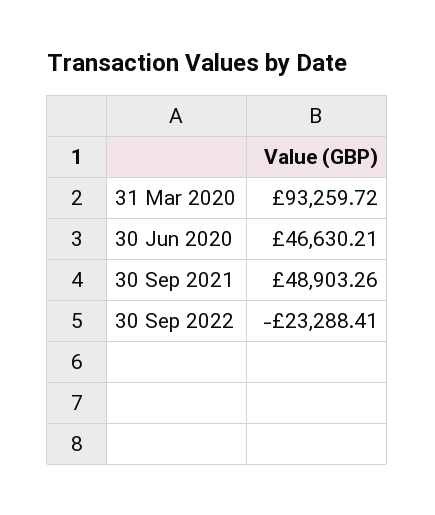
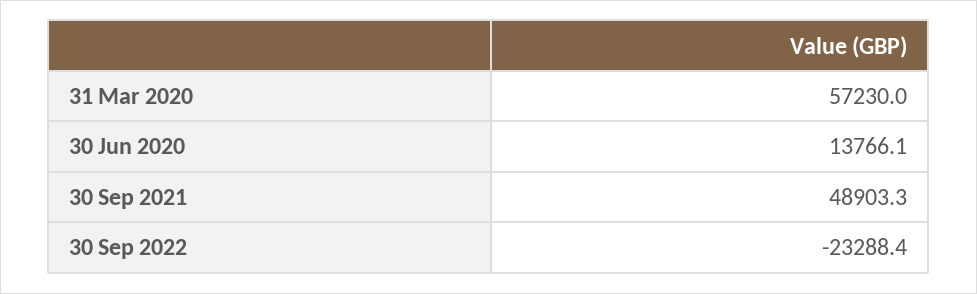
  {
-   "31 Mar 2020": 93259.72,
+   "31 Mar 2020": 57230,
-   "30 Jun 2020": 46630.21,
+   "30 Jun 2020": 13766.1,
    "30 Sep 2021": 48903.26,
    "30 Sep 2022": -23288.41
  }

